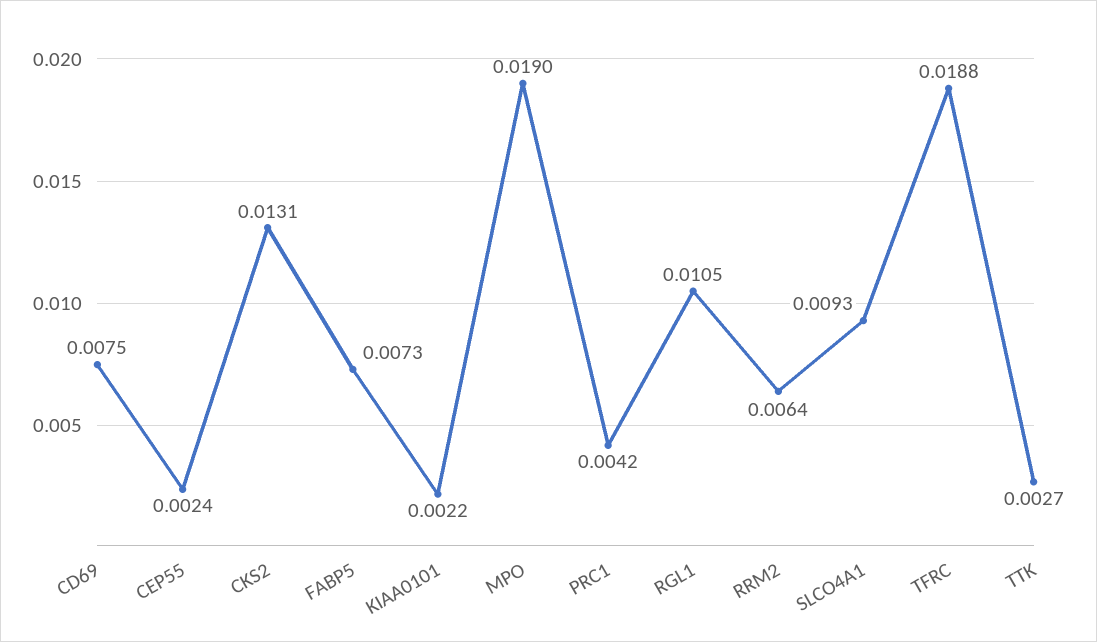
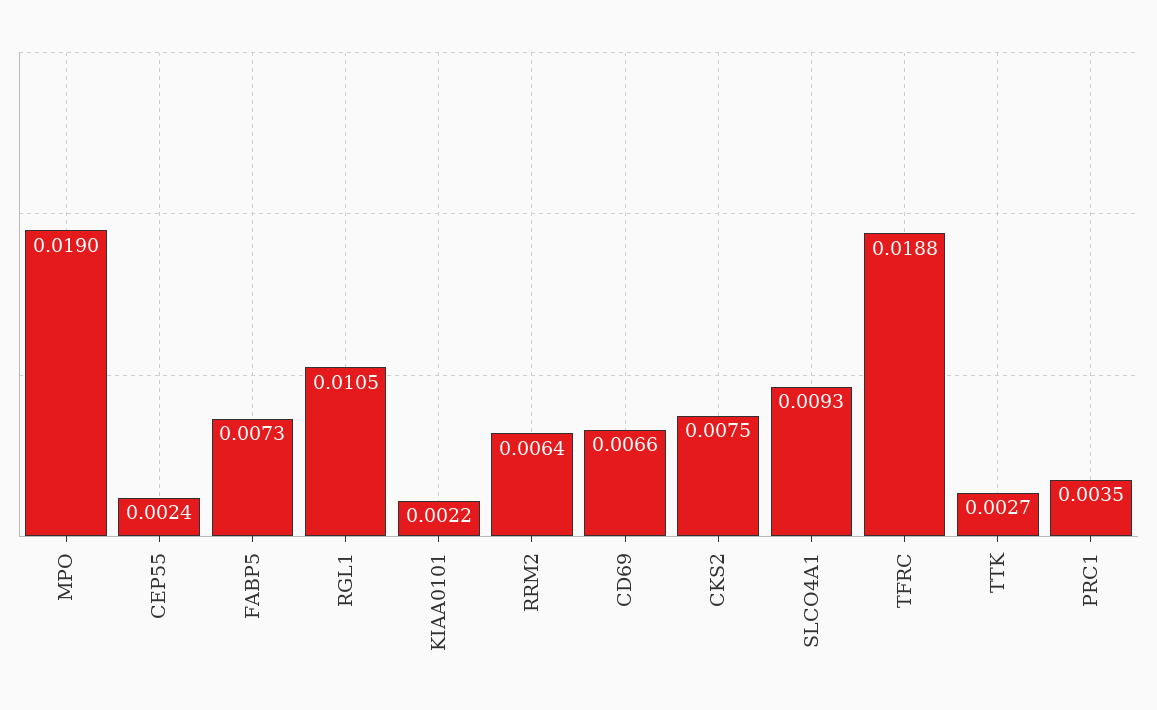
  {
-   "CD69": 0.0075,
+   "CD69": 0.0066,
    "CEP55": 0.0024,
-   "CKS2": 0.0131,
+   "CKS2": 0.0075,
    "FABP5": 0.0073,
    "KIAA0101": 0.0022,
    "MPO": 0.019,
-   "PRC1": 0.0042,
+   "PRC1": 0.0035,
    "RGL1": 0.0105,
    "RRM2": 0.0064,
    "SLCO4A1": 0.0093,
    "TFRC": 0.0188,
    "TTK": 0.0027
  }

